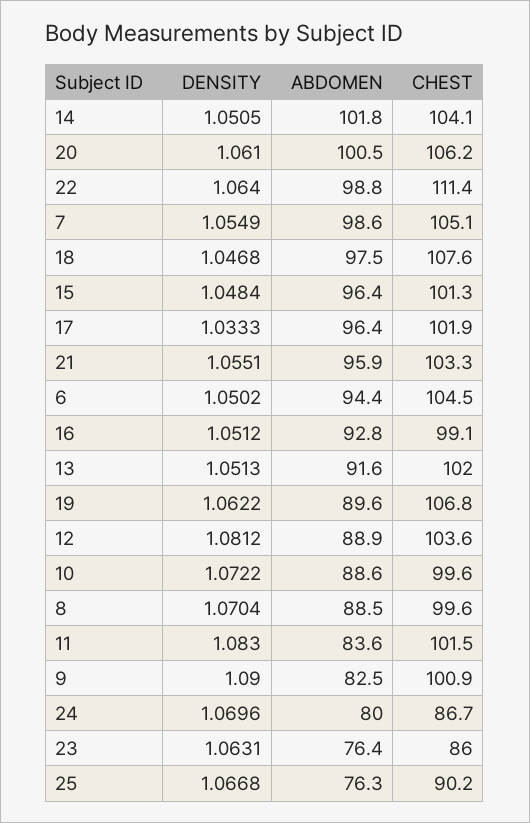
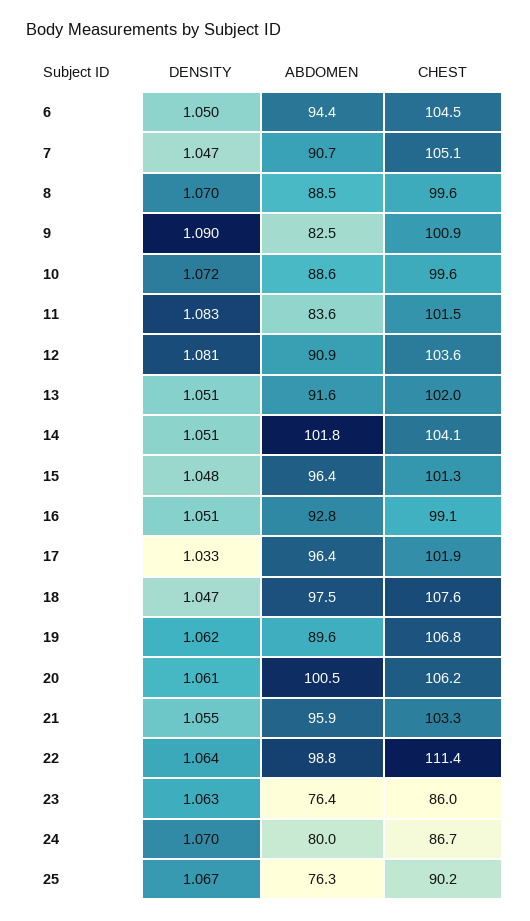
  {
    "DENSITY": {
      "14": 1.0505,
      "20": 1.061,
      "22": 1.064,
-     "7": 1.0549,
+     "7": 1.047,
      "18": 1.0468,
      "15": 1.0484,
      "17": 1.0333,
      "21": 1.0551,
      "6": 1.0502,
      "16": 1.0512,
      "13": 1.0513,
      "19": 1.0622,
      "12": 1.0812,
      "10": 1.0722,
      "8": 1.0704,
      "11": 1.083,
      "9": 1.09,
      "24": 1.0696,
      "23": 1.0631,
      "25": 1.0668
    },
    "ABDOMEN": {
      "14": 101.8,
      "20": 100.5,
      "22": 98.8,
-     "7": 98.6,
+     "7": 90.7,
      "18": 97.5,
      "15": 96.4,
      "17": 96.4,
      "21": 95.9,
      "6": 94.4,
      "16": 92.8,
      "13": 91.6,
      "19": 89.6,
-     "12": 88.9,
+     "12": 90.9,
      "10": 88.6,
      "8": 88.5,
      "11": 83.6,
      "9": 82.5,
      "24": 80,
      "23": 76.4,
      "25": 76.3
    },
    "CHEST": {
      "14": 104.1,
      "20": 106.2,
      "22": 111.4,
      "7": 105.1,
      "18": 107.6,
      "15": 101.3,
      "17": 101.9,
      "21": 103.3,
      "6": 104.5,
      "16": 99.1,
      "13": 102,
      "19": 106.8,
      "12": 103.6,
      "10": 99.6,
      "8": 99.6,
      "11": 101.5,
      "9": 100.9,
      "24": 86.7,
      "23": 86,
      "25": 90.2
    }
  }

